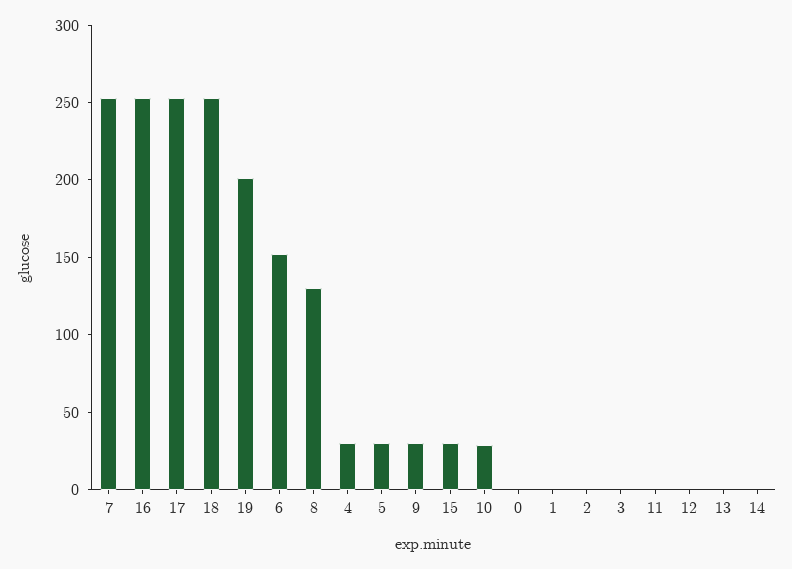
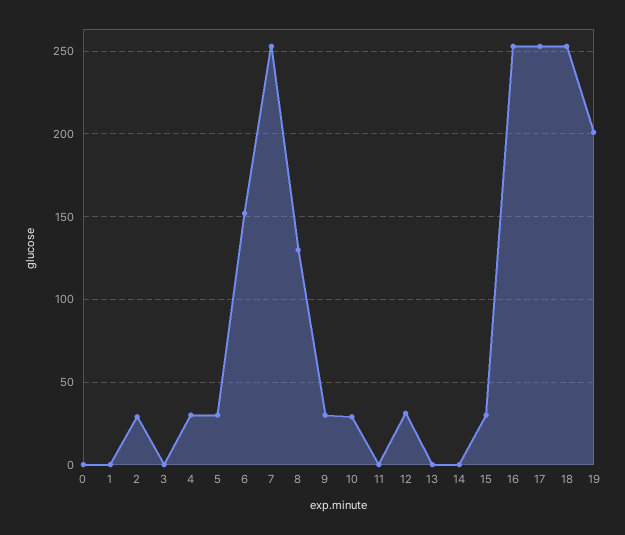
  {
    "7": 255,
    "16": 255,
    "17": 255,
    "18": 255,
    "19": 200,
    "6": 150,
    "8": 130,
    "4": 30,
    "5": 30,
    "9": 30,
    "15": 30,
    "10": 30,
    "0": 0,
    "1": 0,
-   "2": 0,
+   "2": 30,
    "3": 0,
    "11": 0,
-   "12": 0,
+   "12": 30,
    "13": 0,
    "14": 0
  }

